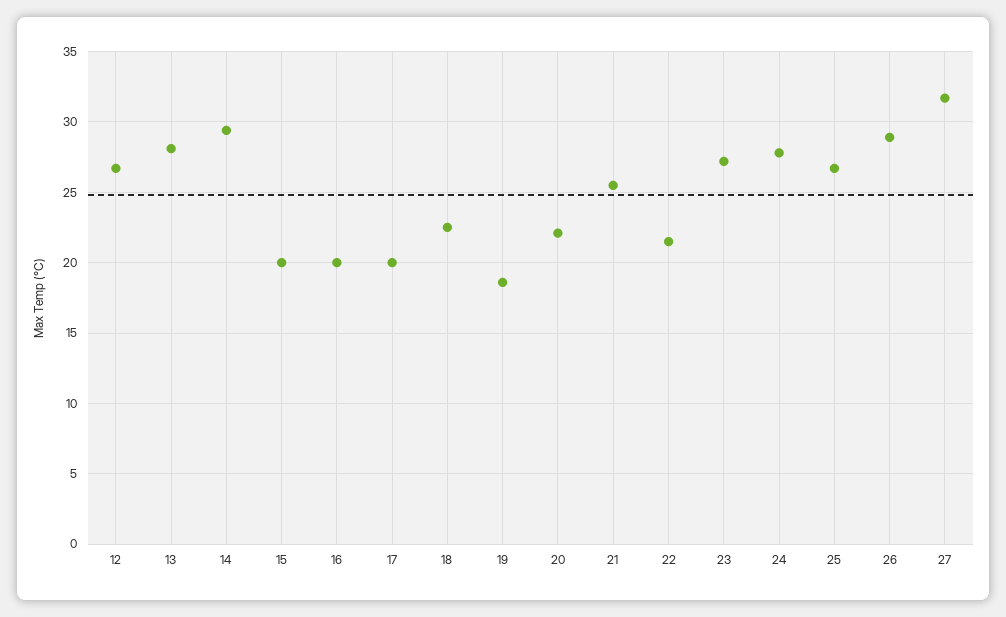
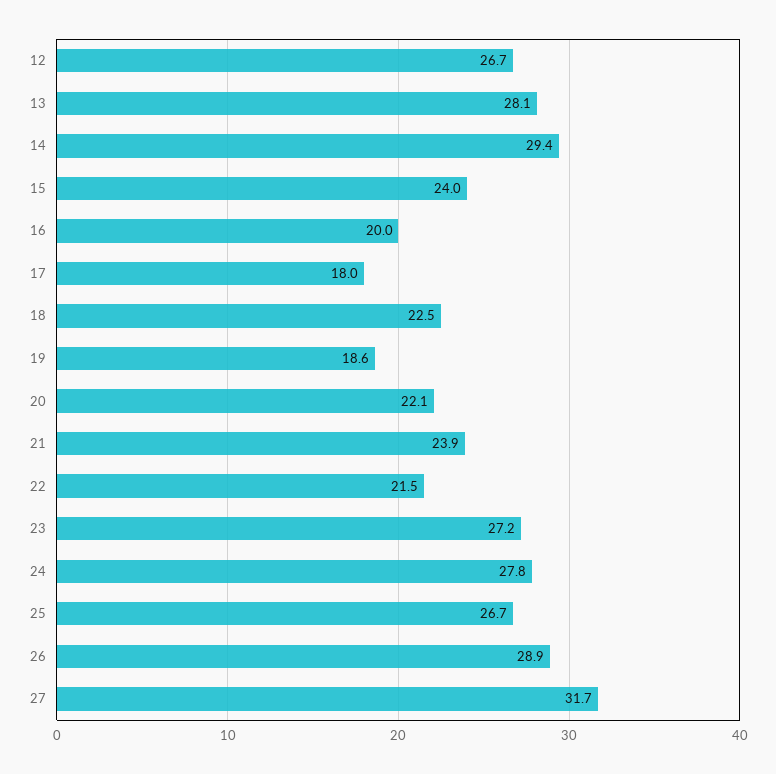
  {
    "12": 26.7,
    "13": 28.1,
    "14": 29.4,
-   "15": 20,
+   "15": 24,
    "16": 20,
-   "17": 20,
+   "17": 18,
    "18": 22.5,
    "19": 18.6,
    "20": 22.1,
-   "21": 25.5,
+   "21": 23.9,
    "22": 21.5,
    "23": 27.2,
    "24": 27.8,
    "25": 26.7,
    "26": 28.9,
    "27": 31.7
  }

